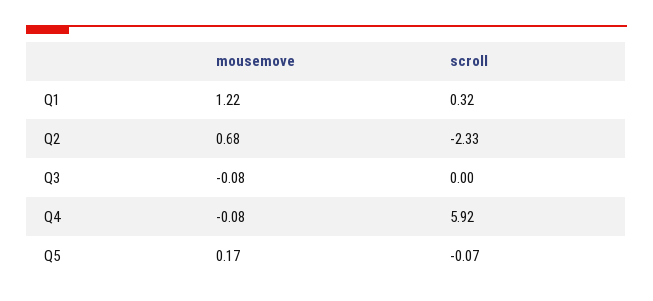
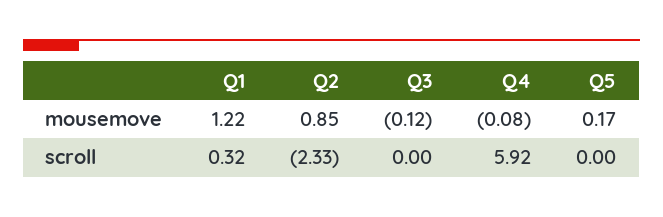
  {
    "mousemove": {
      "Q1": 1.22,
-     "Q2": 0.68,
+     "Q2": 0.85,
-     "Q3": -0.08,
+     "Q3": -0.12,
      "Q4": -0.08,
      "Q5": 0.17
    },
    "scroll": {
      "Q1": 0.32,
      "Q2": -2.33,
      "Q3": 0,
      "Q4": 5.92,
-     "Q5": -0.07
+     "Q5": 0
    }
  }

